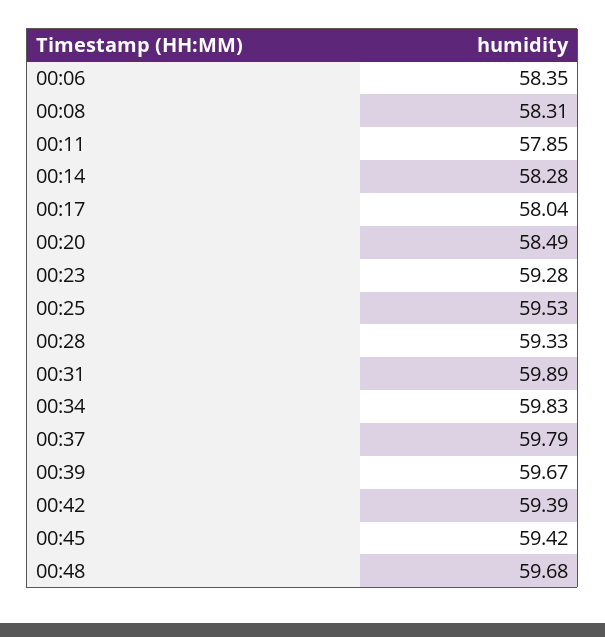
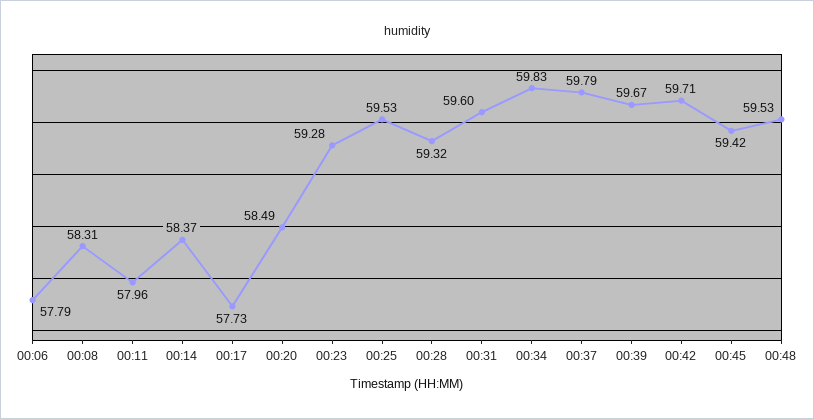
  {
-   "00:06": 58.35,
+   "00:06": 57.79,
    "00:08": 58.31,
-   "00:11": 57.85,
+   "00:11": 57.96,
-   "00:14": 58.28,
+   "00:14": 58.37,
-   "00:17": 58.04,
+   "00:17": 57.73,
    "00:20": 58.49,
    "00:23": 59.28,
    "00:25": 59.53,
-   "00:28": 59.33,
+   "00:28": 59.32,
-   "00:31": 59.89,
+   "00:31": 59.6,
    "00:34": 59.83,
    "00:37": 59.79,
    "00:39": 59.67,
-   "00:42": 59.39,
+   "00:42": 59.71,
    "00:45": 59.42,
-   "00:48": 59.68
+   "00:48": 59.53
  }

